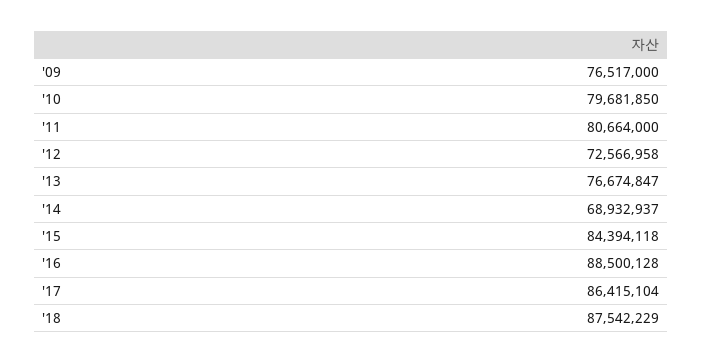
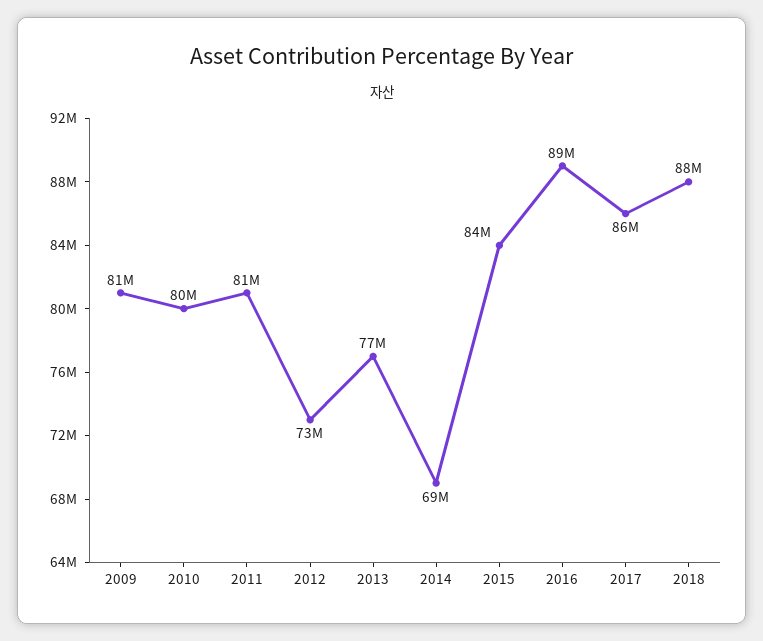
  {
-   "'09": 76517000,
+   "'09": 81000000,
    "'10": 79681850,
    "'11": 80664000,
    "'12": 72566958,
    "'13": 76674847,
    "'14": 68932937,
    "'15": 84394118,
    "'16": 88500128,
    "'17": 86415104,
    "'18": 87542229
  }

